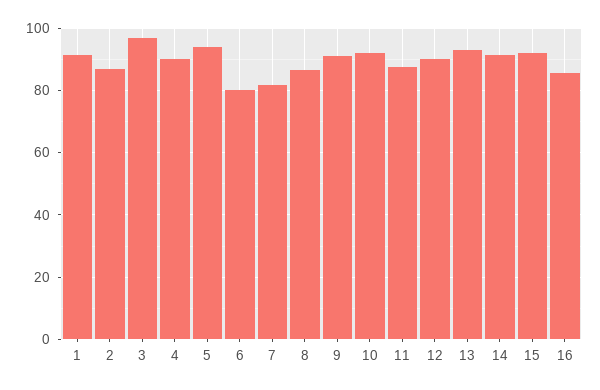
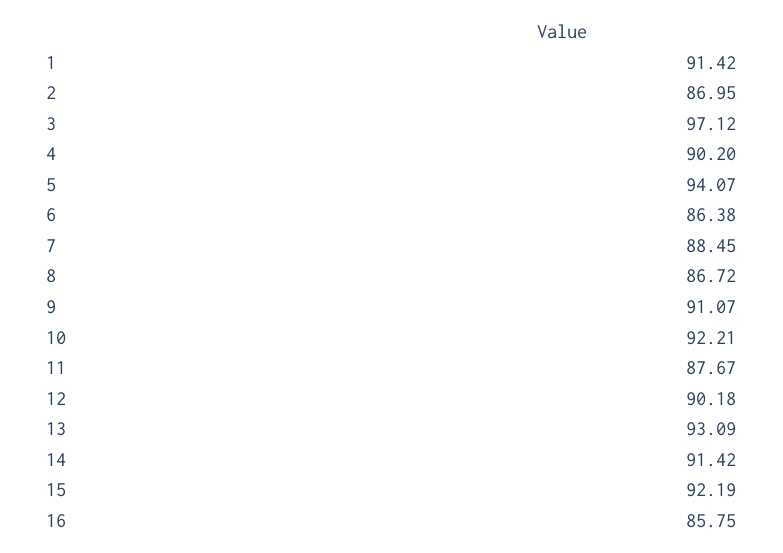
  {
    "1": 91.42,
    "2": 86.95,
    "3": 97.12,
    "4": 90.2,
    "5": 94.07,
-   "6": 80,
+   "6": 86.38,
-   "7": 82,
+   "7": 88.45,
    "8": 86.72,
    "9": 91.07,
    "10": 92.21,
    "11": 87.67,
    "12": 90.18,
    "13": 93.09,
    "14": 91.42,
    "15": 92.19,
    "16": 85.75
  }

